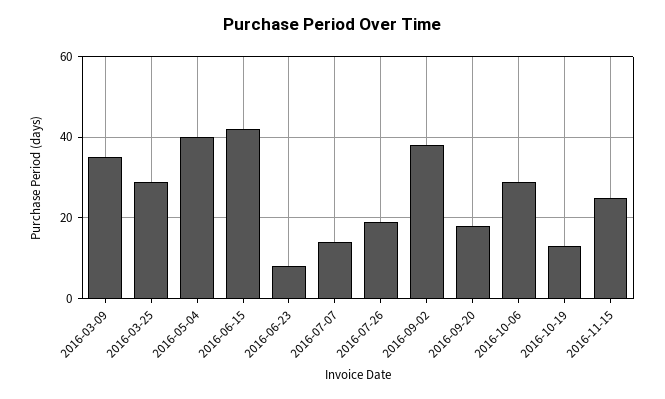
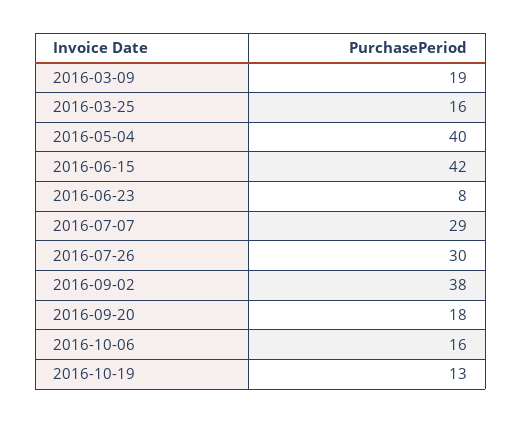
  {
-   "2016-03-09": 35,
+   "2016-03-09": 19,
-   "2016-03-25": 30,
+   "2016-03-25": 16,
    "2016-05-04": 40,
    "2016-06-15": 42,
    "2016-06-23": 8,
-   "2016-07-07": 15,
+   "2016-07-07": 29,
-   "2016-07-26": 20,
+   "2016-07-26": 30,
    "2016-09-02": 38,
    "2016-09-20": 18,
-   "2016-10-06": 30,
+   "2016-10-06": 16,
-   "2016-10-19": 13,
+   "2016-10-19": 13
-   "2016-11-15": 25
  }

